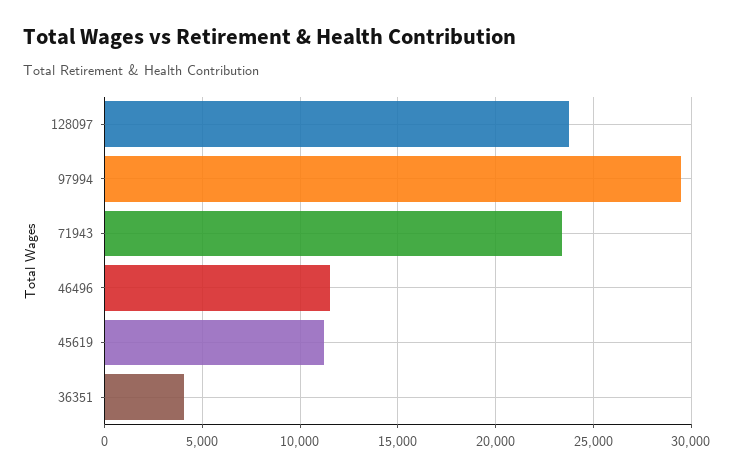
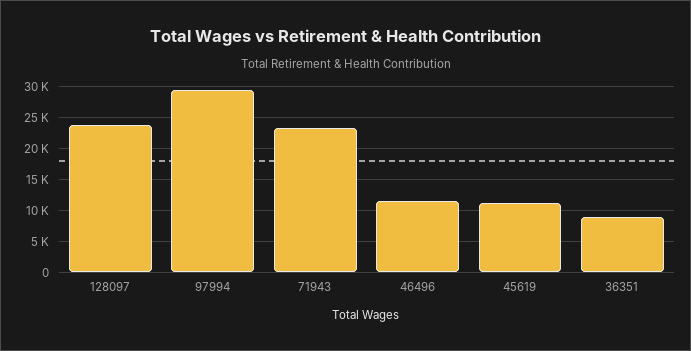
  {
    "128097": 23500,
    "97994": 29500,
    "71943": 23500,
    "46496": 11500,
    "45619": 11000,
-   "36351": 4000
+   "36351": 9000
  }

